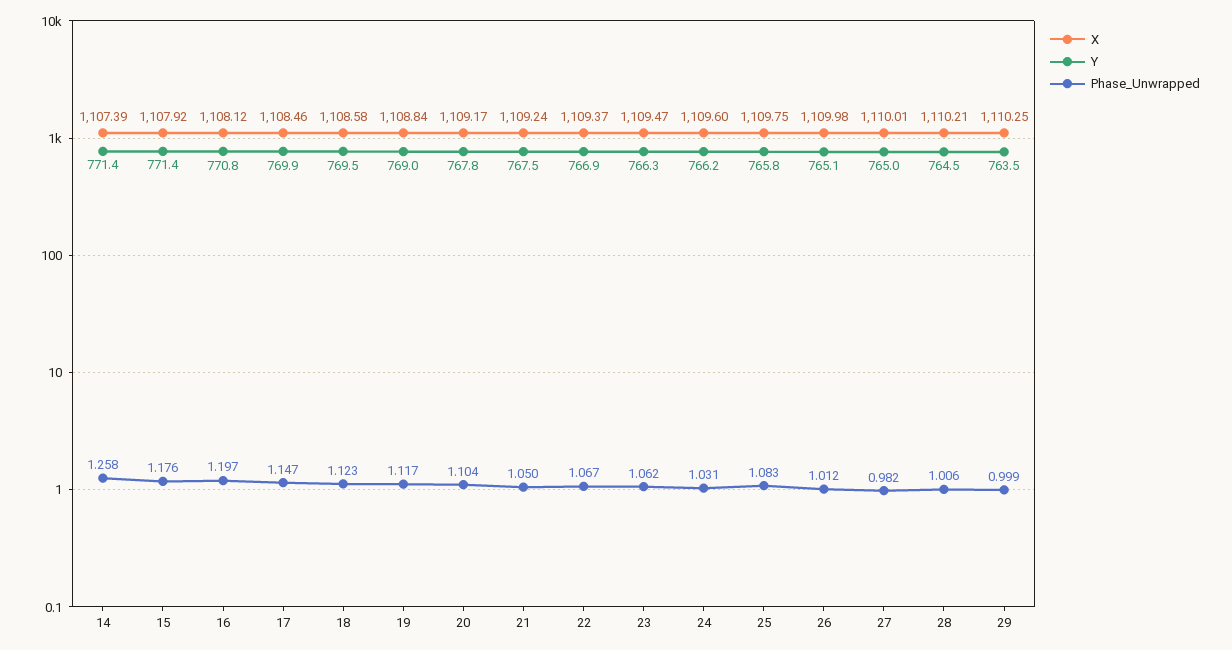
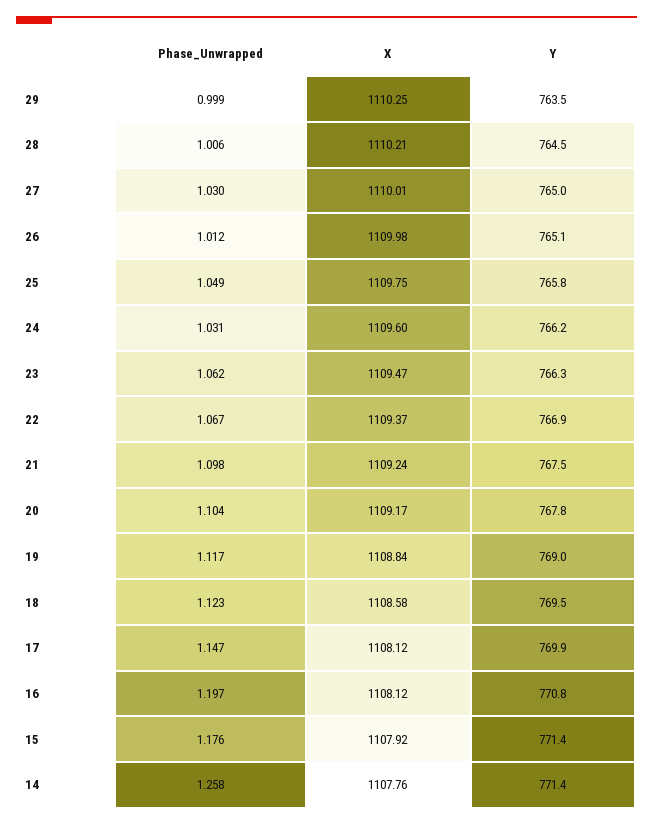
  {
    "X": {
-     "14": 1107.39,
+     "14": 1107.76,
      "15": 1107.92,
      "16": 1108.12,
-     "17": 1108.46,
+     "17": 1108.12,
      "18": 1108.58,
      "19": 1108.84,
      "20": 1109.17,
      "21": 1109.24,
      "22": 1109.37,
      "23": 1109.47,
      "24": 1109.6,
      "25": 1109.75,
      "26": 1109.98,
      "27": 1110.01,
      "28": 1110.21,
      "29": 1110.25
    },
    "Y": {
      "14": 771.4,
      "15": 771.4,
      "16": 770.8,
      "17": 769.9,
      "18": 769.5,
      "19": 769,
      "20": 767.8,
      "21": 767.5,
      "22": 766.9,
      "23": 766.3,
      "24": 766.2,
      "25": 765.8,
      "26": 765.1,
      "27": 765,
      "28": 764.5,
      "29": 763.5
    },
    "Phase_Unwrapped": {
      "14": 1.258,
      "15": 1.176,
      "16": 1.197,
      "17": 1.147,
      "18": 1.123,
      "19": 1.117,
      "20": 1.104,
-     "21": 1.05,
+     "21": 1.098,
      "22": 1.067,
      "23": 1.062,
      "24": 1.031,
-     "25": 1.083,
+     "25": 1.049,
      "26": 1.012,
-     "27": 0.982,
+     "27": 1.03,
      "28": 1.006,
      "29": 0.999
    }
  }

